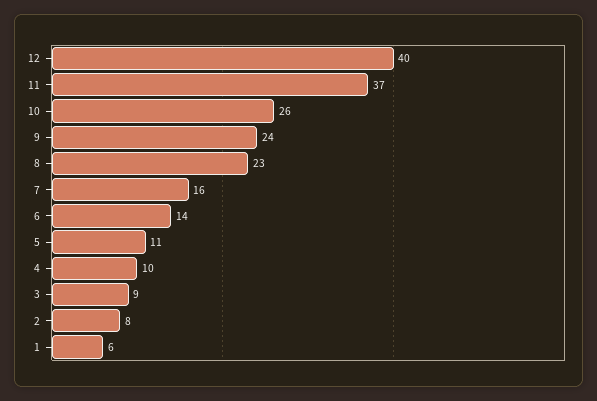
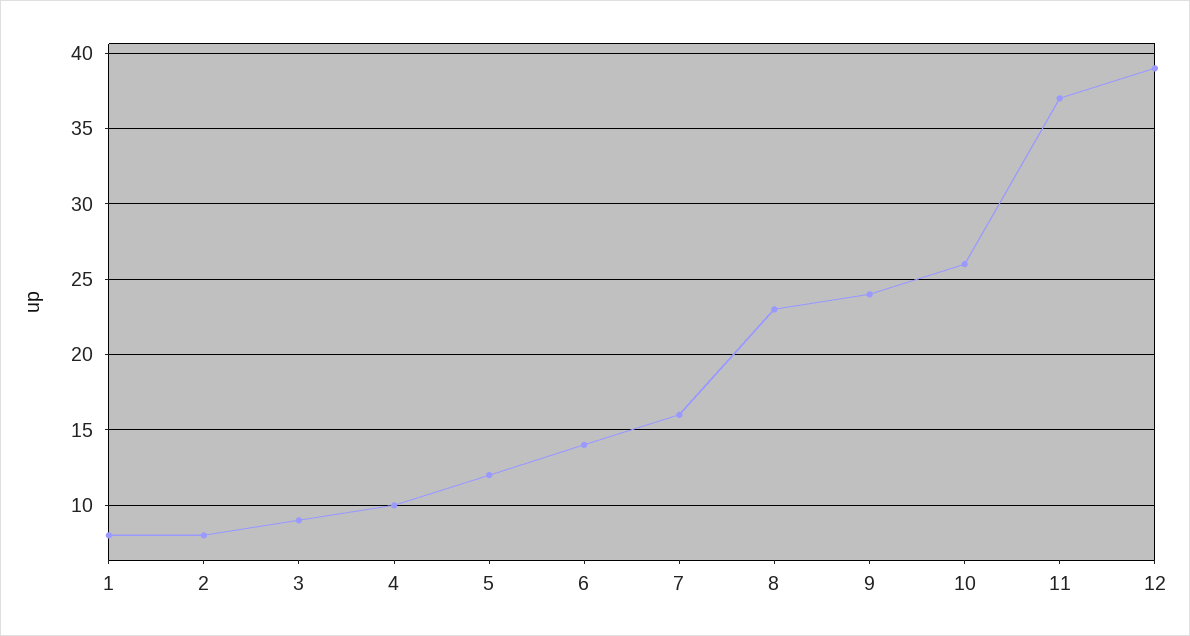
  {
-   "12": 40,
+   "12": 39,
    "11": 37,
    "10": 26,
    "9": 24,
    "8": 23,
    "7": 16,
    "6": 14,
-   "5": 11,
+   "5": 12,
    "4": 10,
    "3": 9,
    "2": 8,
-   "1": 6
+   "1": 8
  }

